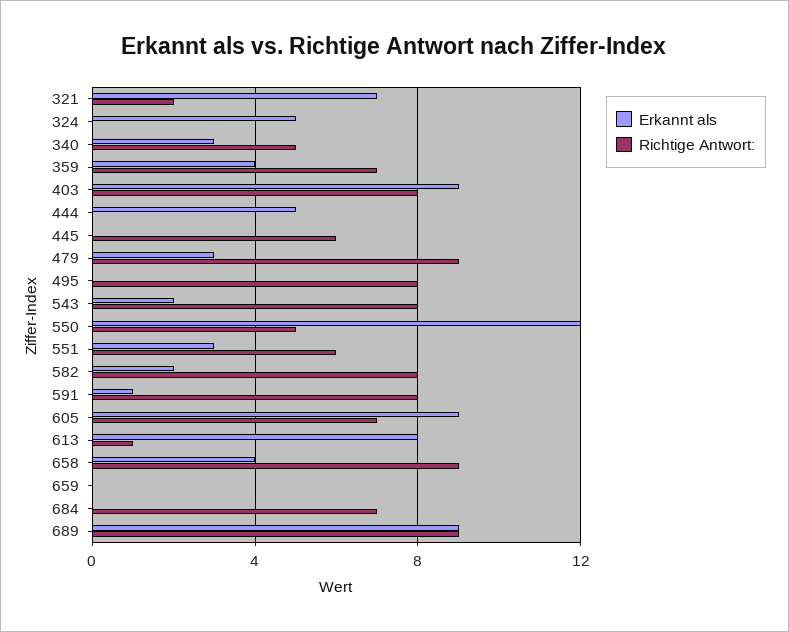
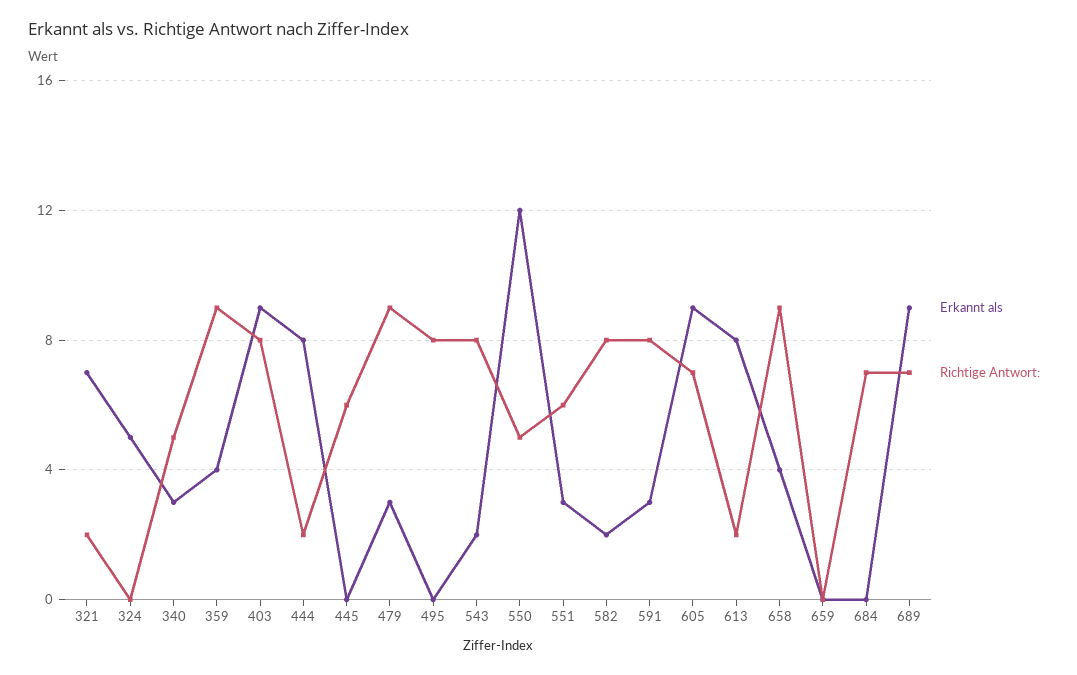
  {
    "Erkannt als": {
      "321": 7,
      "324": 5,
      "340": 3,
      "359": 4,
      "403": 9,
-     "444": 5,
+     "444": 8,
      "445": 0,
      "479": 3,
      "495": 0,
      "543": 2,
      "550": 12,
      "551": 3,
      "582": 2,
-     "591": 1,
+     "591": 3,
      "605": 9,
      "613": 8,
      "658": 4,
      "659": 0,
      "684": 0,
      "689": 9
    },
    "Richtige Antwort:": {
      "321": 2,
      "324": 0,
      "340": 5,
-     "359": 7,
+     "359": 9,
      "403": 8,
-     "444": 0,
+     "444": 2,
      "445": 6,
      "479": 9,
      "495": 8,
      "543": 8,
      "550": 5,
      "551": 6,
      "582": 8,
      "591": 8,
      "605": 7,
-     "613": 1,
+     "613": 2,
      "658": 9,
      "659": 0,
      "684": 7,
-     "689": 9
+     "689": 7
    }
  }

